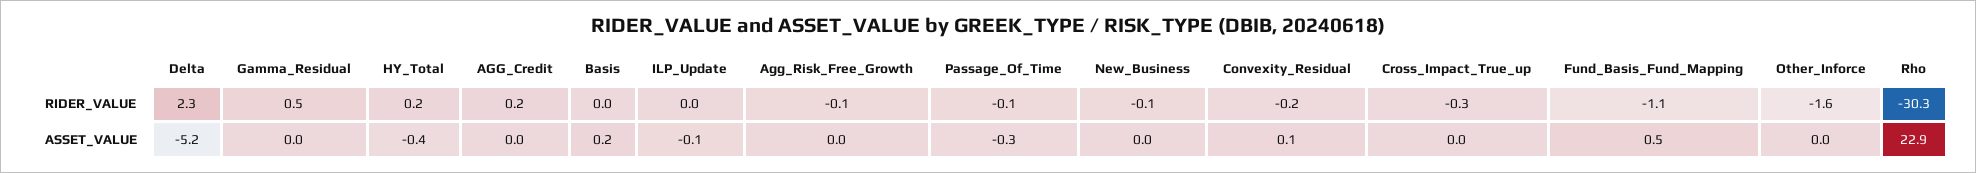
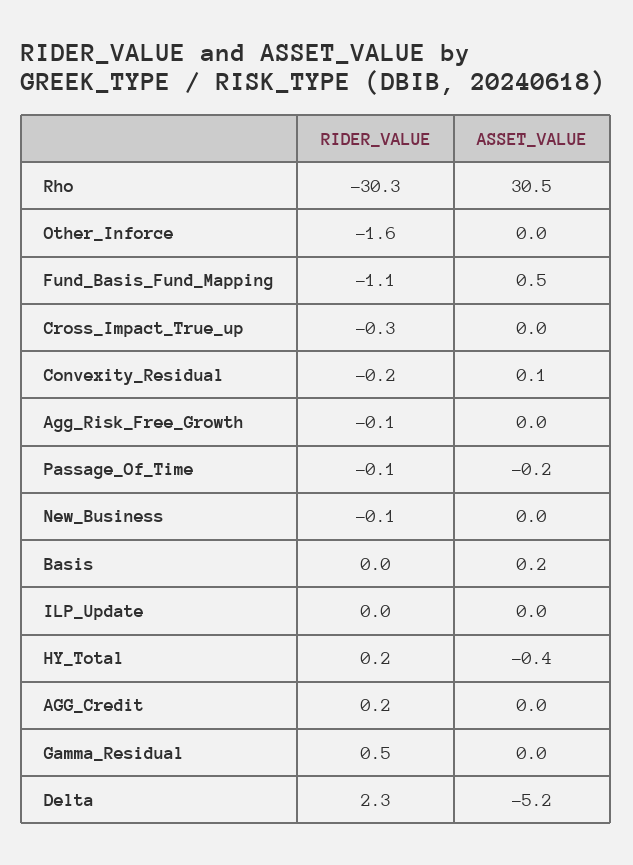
  {
    "Delta": {
      "RIDER_VALUE": 2.3,
      "ASSET_VALUE": -5.2
    },
    "Gamma_Residual": {
      "RIDER_VALUE": 0.5,
      "ASSET_VALUE": 0
    },
    "HY_Total": {
      "RIDER_VALUE": 0.2,
      "ASSET_VALUE": -0.4
    },
    "AGG_Credit": {
      "RIDER_VALUE": 0.2,
      "ASSET_VALUE": 0
    },
    "Basis": {
      "RIDER_VALUE": 0,
      "ASSET_VALUE": 0.2
    },
    "ILP_Update": {
      "RIDER_VALUE": 0,
-     "ASSET_VALUE": -0.1
+     "ASSET_VALUE": 0
    },
    "Agg_Risk_Free_Growth": {
      "RIDER_VALUE": -0.1,
      "ASSET_VALUE": 0
    },
    "Passage_Of_Time": {
      "RIDER_VALUE": -0.1,
-     "ASSET_VALUE": -0.3
+     "ASSET_VALUE": -0.2
    },
    "New_Business": {
      "RIDER_VALUE": -0.1,
      "ASSET_VALUE": 0
    },
    "Convexity_Residual": {
      "RIDER_VALUE": -0.2,
      "ASSET_VALUE": 0.1
    },
    "Cross_Impact_True_up": {
      "RIDER_VALUE": -0.3,
      "ASSET_VALUE": 0
    },
    "Fund_Basis_Fund_Mapping": {
      "RIDER_VALUE": -1.1,
      "ASSET_VALUE": 0.5
    },
    "Other_Inforce": {
      "RIDER_VALUE": -1.6,
      "ASSET_VALUE": 0
    },
    "Rho": {
      "RIDER_VALUE": -30.3,
-     "ASSET_VALUE": 22.9
+     "ASSET_VALUE": 30.5
    }
  }

